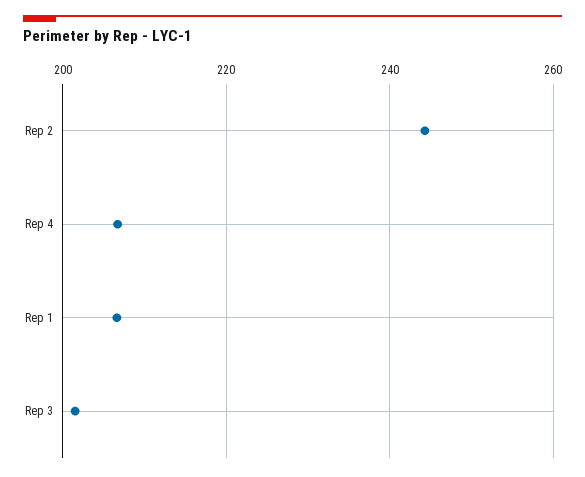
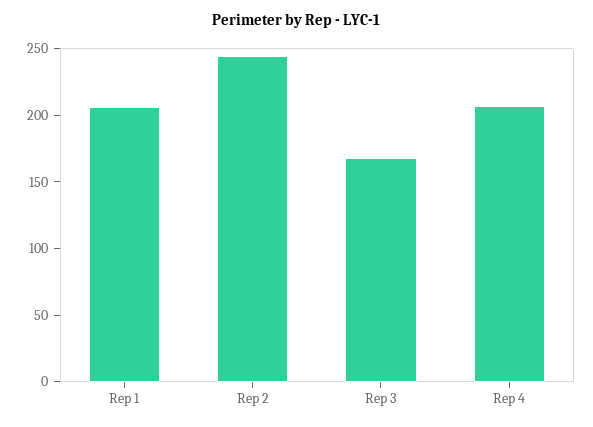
  {
    "Rep 2": 244,
    "Rep 4": 206,
    "Rep 1": 206,
-   "Rep 3": 202
+   "Rep 3": 170
  }

